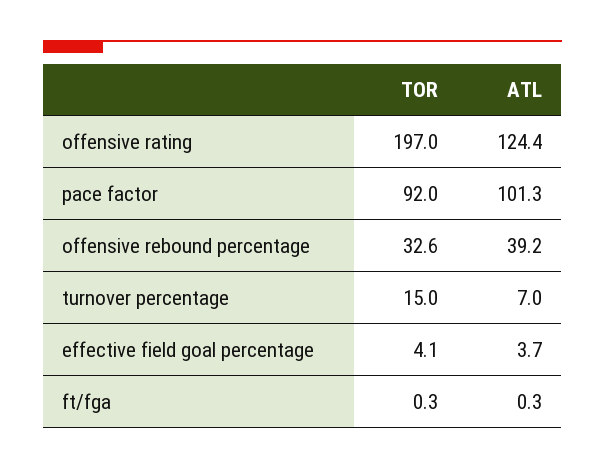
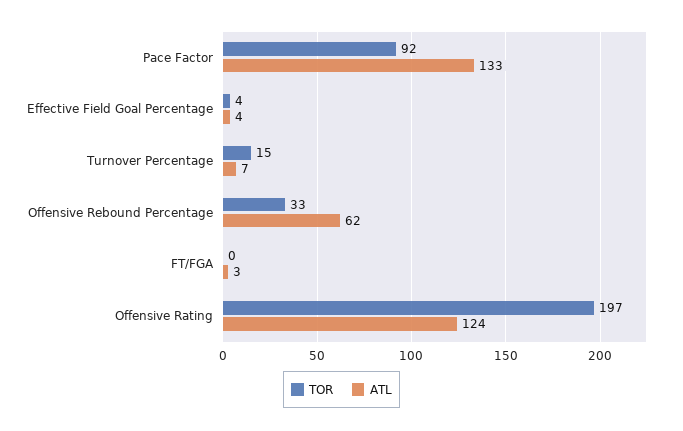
  {
    "TOR": {
      "offensive rating": 197,
      "pace factor": 92,
      "offensive rebound percentage": 32.6,
      "turnover percentage": 15,
      "effective field goal percentage": 4.1,
      "ft/fga": 0.3
    },
    "ATL": {
      "offensive rating": 124.4,
-     "pace factor": 101.3,
+     "pace factor": 133,
-     "offensive rebound percentage": 39.2,
+     "offensive rebound percentage": 62,
      "turnover percentage": 7,
      "effective field goal percentage": 3.7,
-     "ft/fga": 0.3
+     "ft/fga": 3
    }
  }

